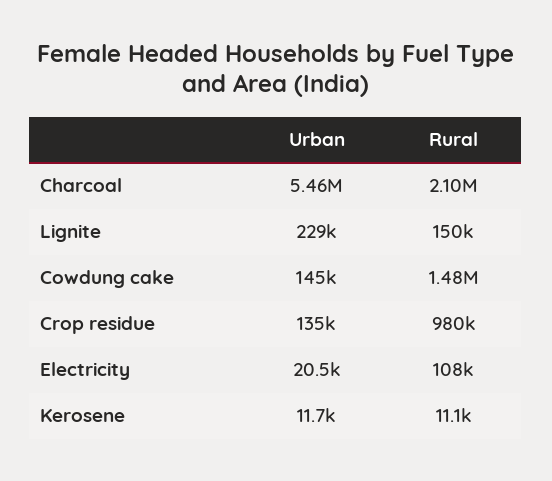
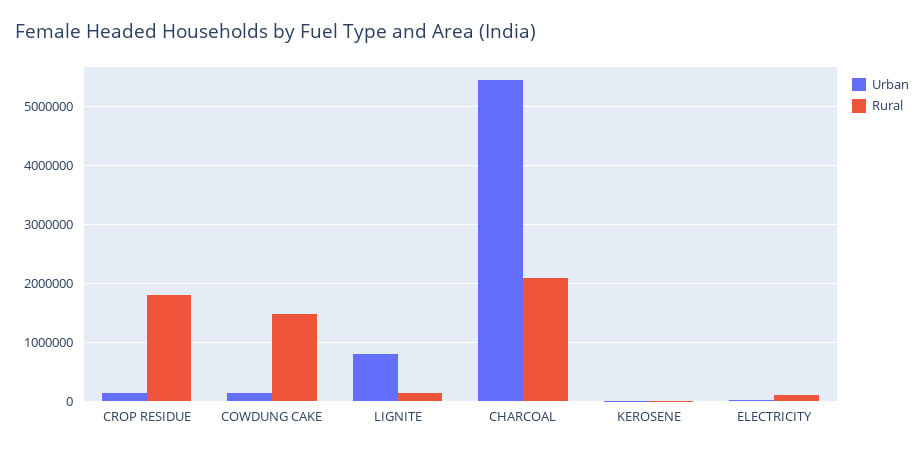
  {
    "Urban": {
      "Charcoal": 5460000,
-     "Lignite": 229000,
+     "Lignite": 800000,
      "Cowdung cake": 145000,
      "Crop residue": 135000,
      "Electricity": 20500,
      "Kerosene": 11700
    },
    "Rural": {
      "Charcoal": 2100000,
      "Lignite": 150000,
      "Cowdung cake": 1480000,
-     "Crop residue": 980000,
+     "Crop residue": 1800000,
      "Electricity": 108000,
      "Kerosene": 11100
    }
  }

